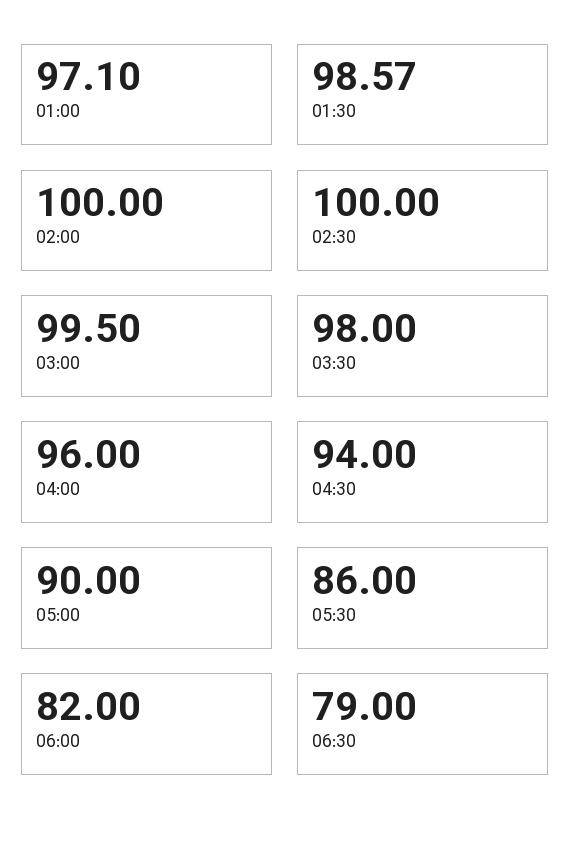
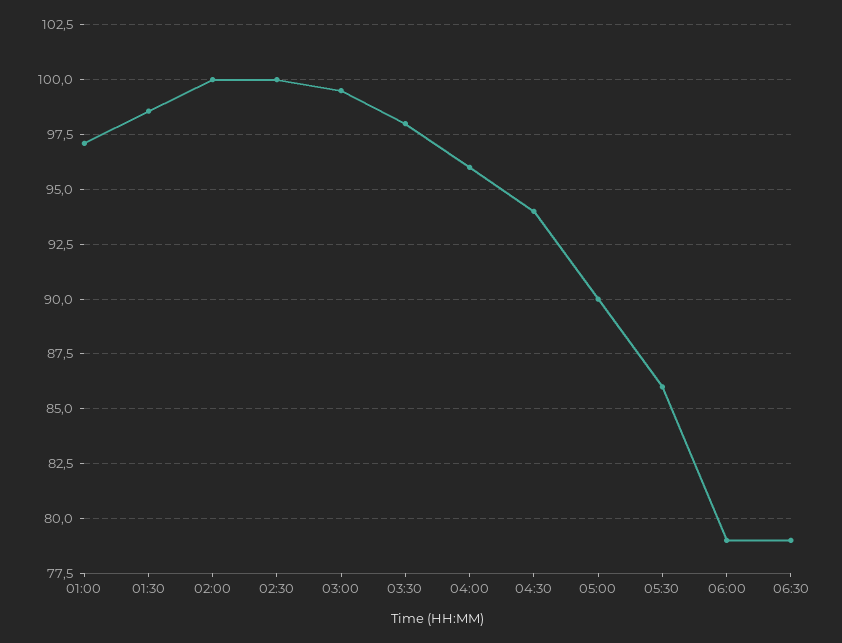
  {
    "01:00": 97.1,
    "01:30": 98.57,
    "02:00": 100,
    "02:30": 100,
    "03:00": 99.5,
    "03:30": 98,
    "04:00": 96,
    "04:30": 94,
    "05:00": 90,
    "05:30": 86,
-   "06:00": 82,
+   "06:00": 79,
    "06:30": 79
  }

